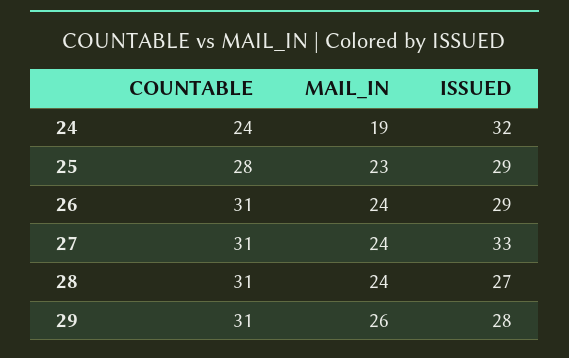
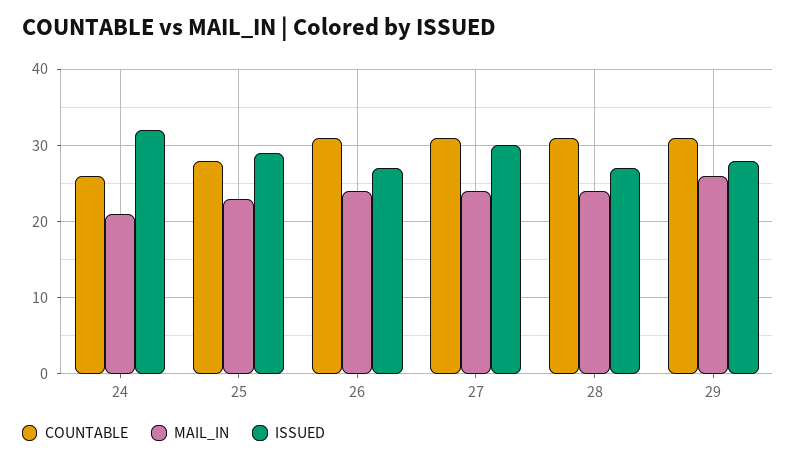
  {
    "COUNTABLE": {
-     "24": 24,
+     "24": 26,
      "25": 28,
      "26": 31,
      "27": 31,
      "28": 31,
      "29": 31
    },
    "MAIL_IN": {
-     "24": 19,
+     "24": 21,
      "25": 23,
      "26": 24,
      "27": 24,
      "28": 24,
      "29": 26
    },
    "ISSUED": {
      "24": 32,
      "25": 29,
-     "26": 29,
+     "26": 27,
-     "27": 33,
+     "27": 30,
      "28": 27,
      "29": 28
    }
  }

